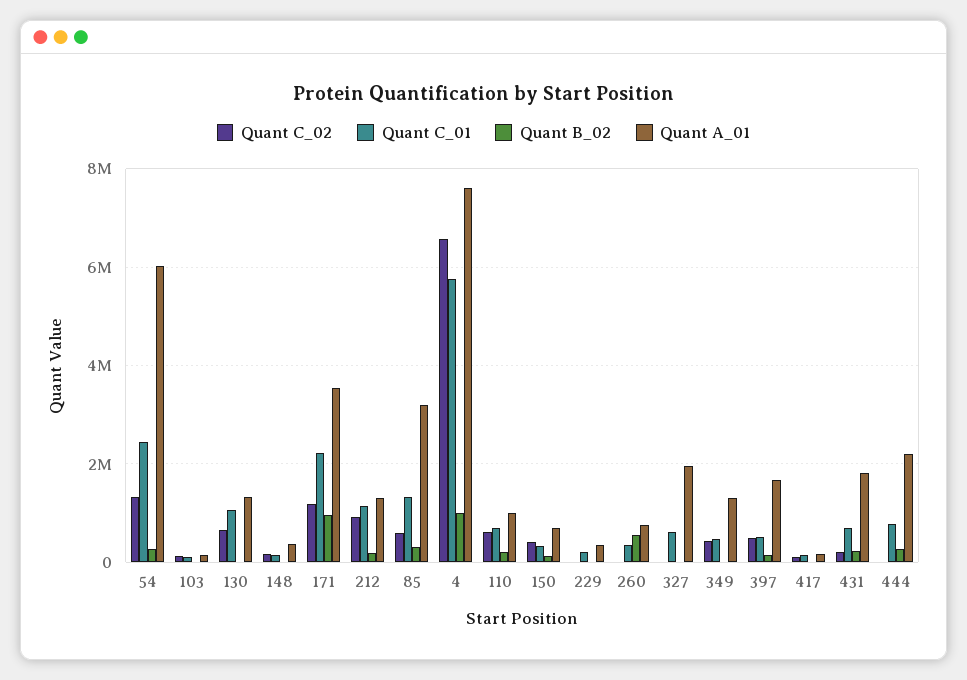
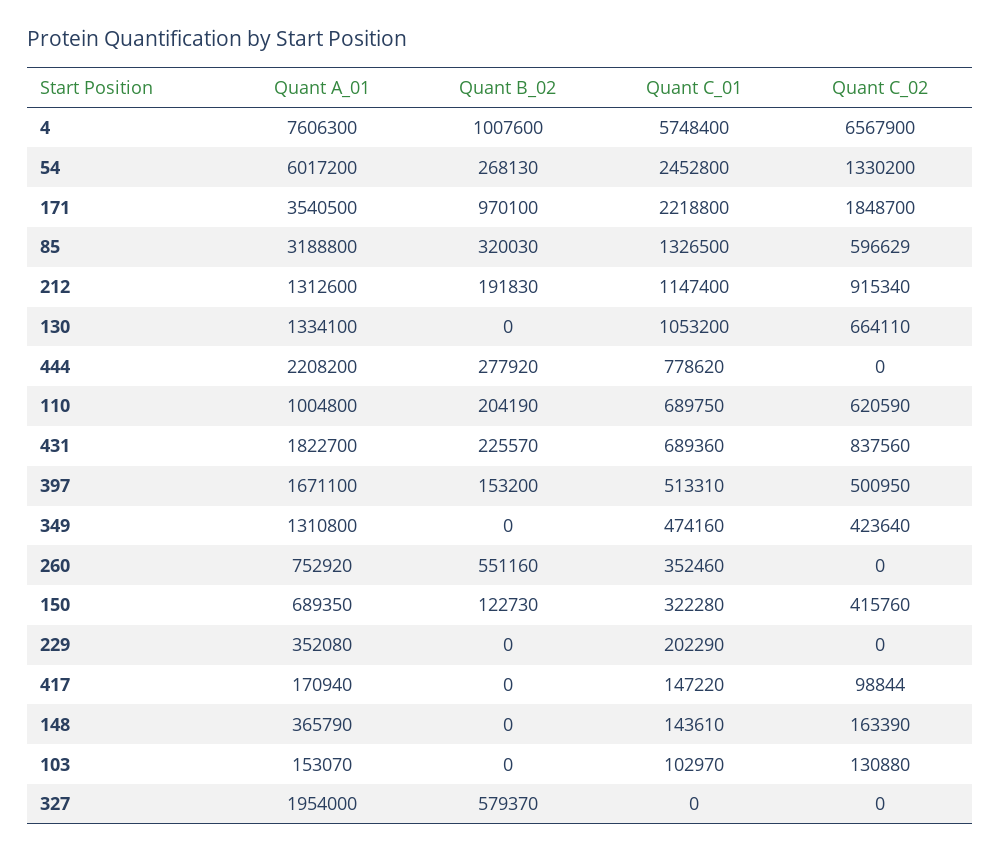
  {
    "Quant C_02": {
      "54": 1330200,
      "103": 130880,
      "130": 664110,
      "148": 163390,
-     "171": 1200000,
+     "171": 1848700,
      "212": 915340,
      "85": 596629,
      "4": 6567900,
      "110": 620590,
      "150": 415760,
      "229": 0,
      "260": 0,
      "327": 0,
      "349": 423640,
      "397": 500950,
      "417": 98844,
-     "431": 200000,
+     "431": 837560,
      "444": 0
    },
    "Quant C_01": {
      "54": 2452800,
      "103": 102970,
      "130": 1053200,
      "148": 143610,
      "171": 2218800,
      "212": 1147400,
      "85": 1326500,
      "4": 5748400,
      "110": 689750,
      "150": 322280,
      "229": 202290,
      "260": 352460,
-     "327": 600000,
+     "327": 0,
      "349": 474160,
      "397": 513310,
      "417": 147220,
      "431": 689360,
      "444": 778620
    },
    "Quant B_02": {
      "54": 268130,
      "103": 0,
      "130": 0,
      "148": 0,
      "171": 970100,
      "212": 191830,
      "85": 320030,
      "4": 1007600,
      "110": 204190,
      "150": 122730,
      "229": 0,
      "260": 551160,
-     "327": 0,
+     "327": 579370,
      "349": 0,
      "397": 153200,
      "417": 0,
      "431": 225570,
      "444": 277920
    },
    "Quant A_01": {
      "54": 6017200,
      "103": 153070,
      "130": 1334100,
      "148": 365790,
      "171": 3540500,
      "212": 1312600,
      "85": 3188800,
      "4": 7606300,
      "110": 1004800,
      "150": 689350,
      "229": 352080,
      "260": 752920,
      "327": 1954000,
      "349": 1310800,
      "397": 1671100,
      "417": 170940,
      "431": 1822700,
      "444": 2208200
    }
  }

